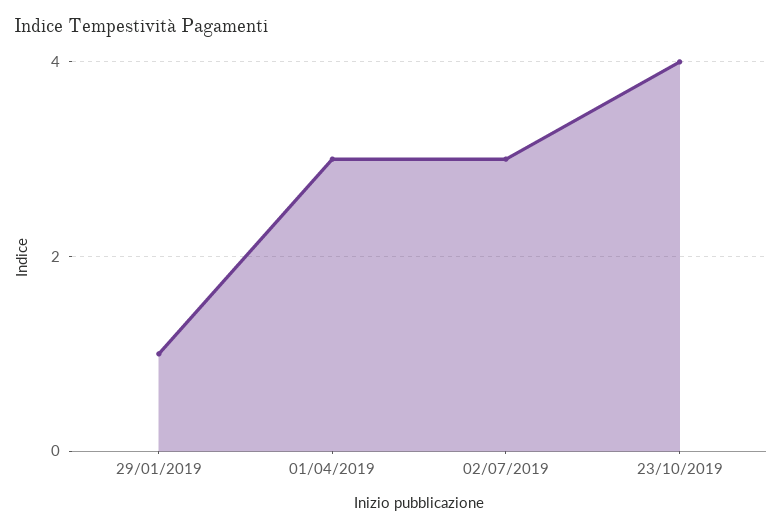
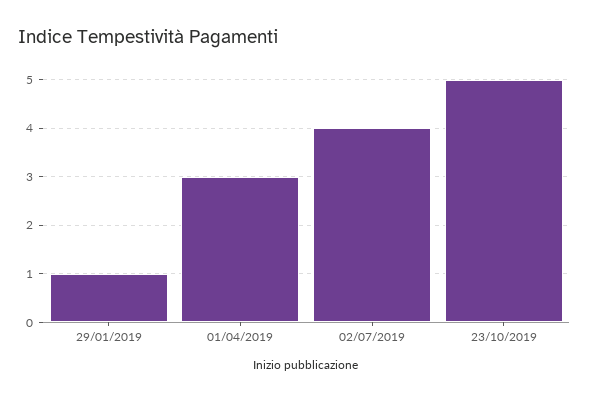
  {
    "29/01/2019": 1,
    "01/04/2019": 3,
-   "02/07/2019": 3,
+   "02/07/2019": 4,
-   "23/10/2019": 4
+   "23/10/2019": 5
  }

